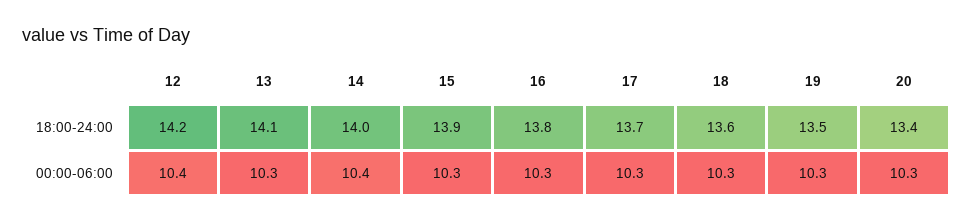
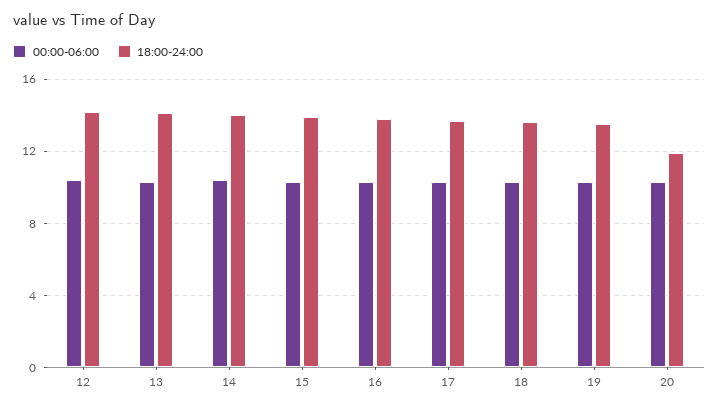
  {
    "18:00-24:00": {
      "12": 14.2,
      "13": 14.1,
      "14": 14,
      "15": 13.9,
      "16": 13.8,
      "17": 13.7,
      "18": 13.6,
      "19": 13.5,
-     "20": 13.4
+     "20": 12
    },
    "00:00-06:00": {
      "12": 10.4,
      "13": 10.3,
      "14": 10.4,
      "15": 10.3,
      "16": 10.3,
      "17": 10.3,
      "18": 10.3,
      "19": 10.3,
      "20": 10.3
    }
  }

